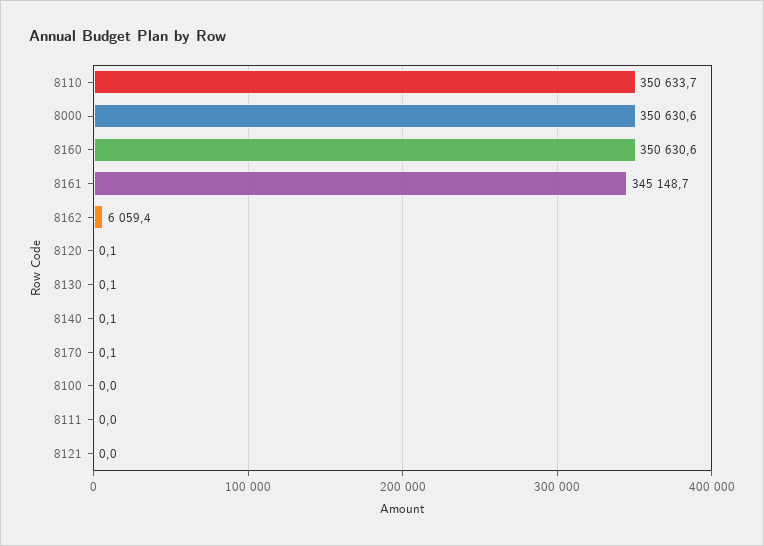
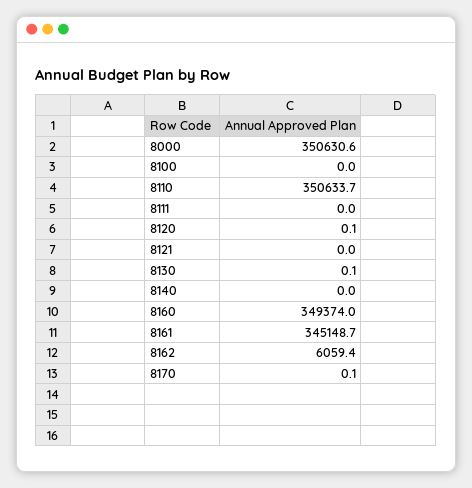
  {
    "8110": 350633.7,
    "8000": 350630.6,
-   "8160": 350630.6,
+   "8160": 349374,
    "8161": 345148.7,
    "8162": 6059.4,
    "8120": 0.1,
    "8130": 0.1,
-   "8140": 0.1,
+   "8140": 0,
    "8170": 0.1,
    "8100": 0,
    "8111": 0,
    "8121": 0
  }

